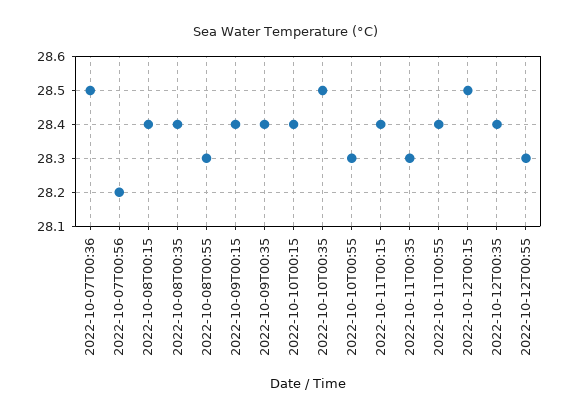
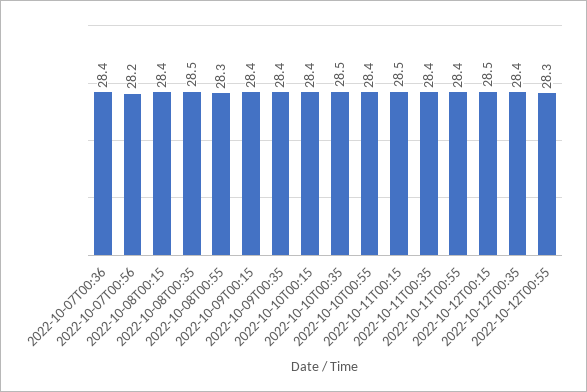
  {
-   "2022-10-07T00:36": 28.5,
+   "2022-10-07T00:36": 28.4,
    "2022-10-07T00:56": 28.2,
    "2022-10-08T00:15": 28.4,
-   "2022-10-08T00:35": 28.4,
+   "2022-10-08T00:35": 28.5,
    "2022-10-08T00:55": 28.3,
    "2022-10-09T00:15": 28.4,
    "2022-10-09T00:35": 28.4,
    "2022-10-10T00:15": 28.4,
    "2022-10-10T00:35": 28.5,
-   "2022-10-10T00:55": 28.3,
+   "2022-10-10T00:55": 28.4,
-   "2022-10-11T00:15": 28.4,
+   "2022-10-11T00:15": 28.5,
-   "2022-10-11T00:35": 28.3,
+   "2022-10-11T00:35": 28.4,
    "2022-10-11T00:55": 28.4,
    "2022-10-12T00:15": 28.5,
    "2022-10-12T00:35": 28.4,
    "2022-10-12T00:55": 28.3
  }

